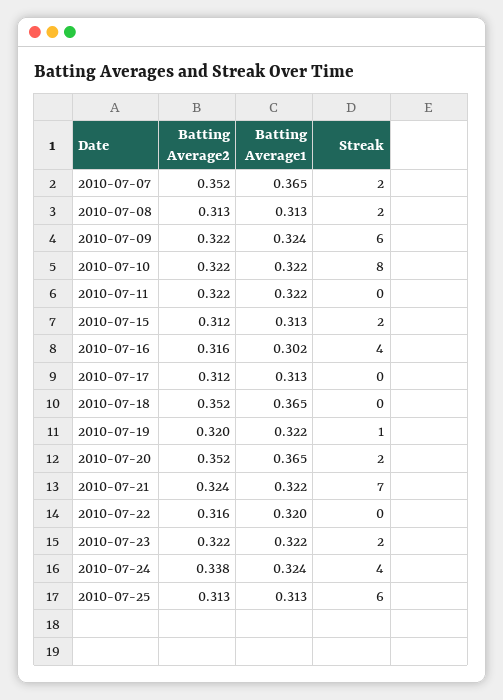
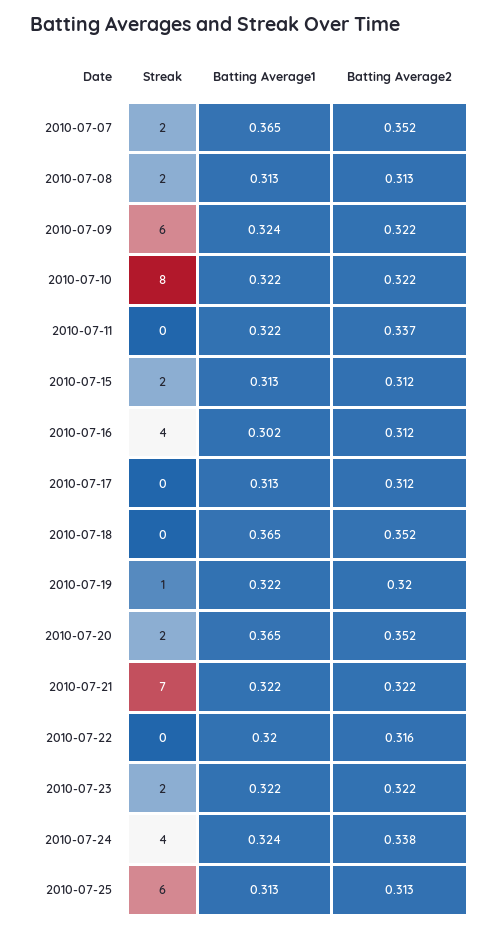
  {
    "Batting Average2": {
      "2010-07-07": 0.352,
      "2010-07-08": 0.313,
      "2010-07-09": 0.322,
      "2010-07-10": 0.322,
-     "2010-07-11": 0.322,
+     "2010-07-11": 0.337,
      "2010-07-15": 0.312,
-     "2010-07-16": 0.316,
+     "2010-07-16": 0.312,
      "2010-07-17": 0.312,
      "2010-07-18": 0.352,
      "2010-07-19": 0.32,
      "2010-07-20": 0.352,
-     "2010-07-21": 0.324,
+     "2010-07-21": 0.322,
      "2010-07-22": 0.316,
      "2010-07-23": 0.322,
      "2010-07-24": 0.338,
      "2010-07-25": 0.313
    },
    "Batting Average1": {
      "2010-07-07": 0.365,
      "2010-07-08": 0.313,
      "2010-07-09": 0.324,
      "2010-07-10": 0.322,
      "2010-07-11": 0.322,
      "2010-07-15": 0.313,
      "2010-07-16": 0.302,
      "2010-07-17": 0.313,
      "2010-07-18": 0.365,
      "2010-07-19": 0.322,
      "2010-07-20": 0.365,
      "2010-07-21": 0.322,
      "2010-07-22": 0.32,
      "2010-07-23": 0.322,
      "2010-07-24": 0.324,
      "2010-07-25": 0.313
    },
    "Streak": {
      "2010-07-07": 2,
      "2010-07-08": 2,
      "2010-07-09": 6,
      "2010-07-10": 8,
      "2010-07-11": 0,
      "2010-07-15": 2,
      "2010-07-16": 4,
      "2010-07-17": 0,
      "2010-07-18": 0,
      "2010-07-19": 1,
      "2010-07-20": 2,
      "2010-07-21": 7,
      "2010-07-22": 0,
      "2010-07-23": 2,
      "2010-07-24": 4,
      "2010-07-25": 6
    }
  }

